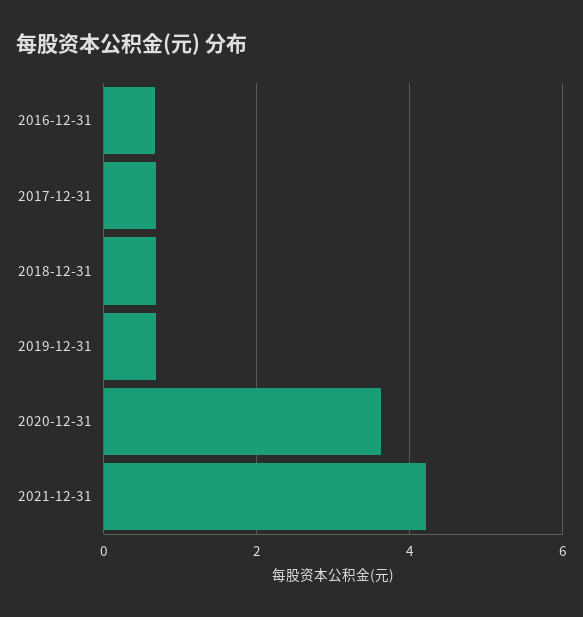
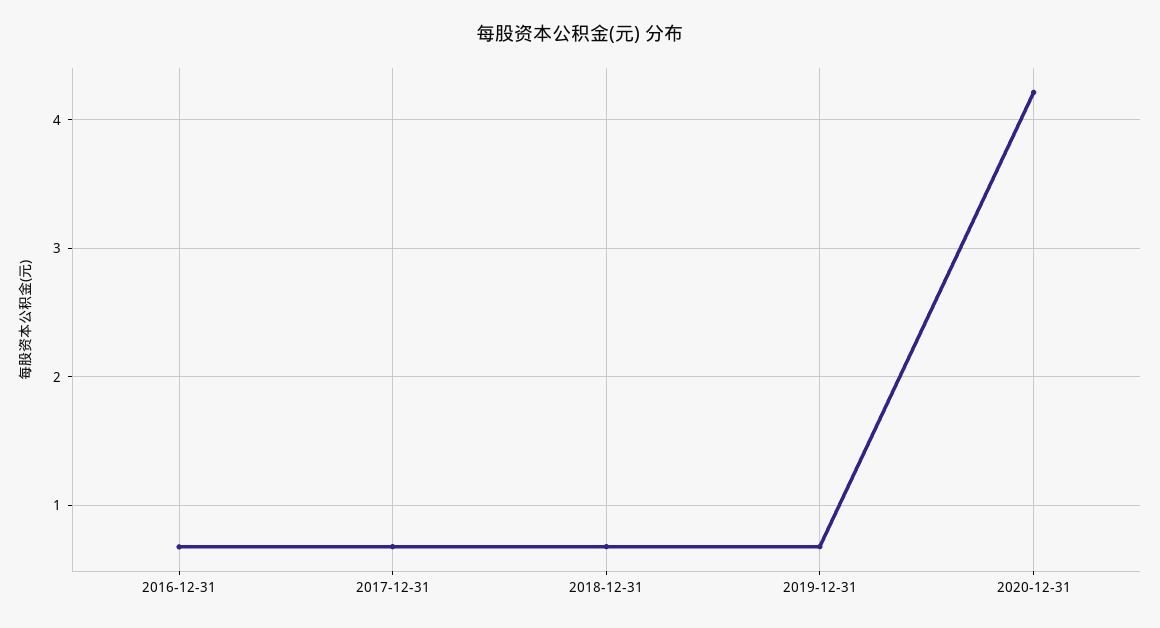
  {
    "2016-12-31": 0.7,
    "2017-12-31": 0.7,
    "2018-12-31": 0.7,
    "2019-12-31": 0.7,
-   "2020-12-31": 3.6,
+   "2020-12-31": 4.2
-   "2021-12-31": 4.2
  }

